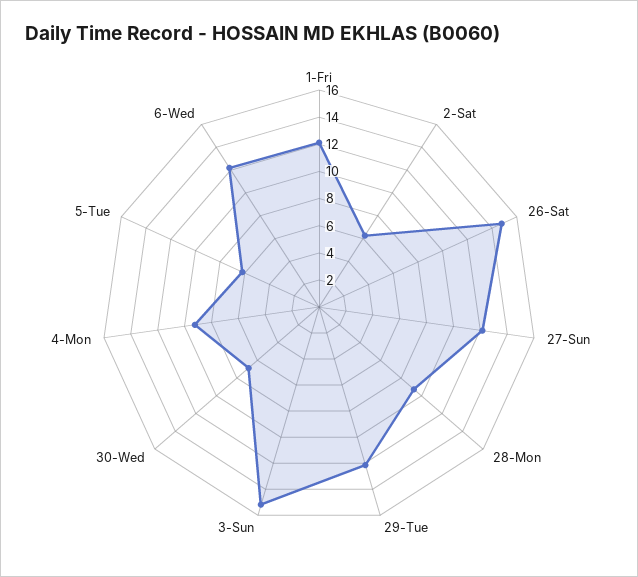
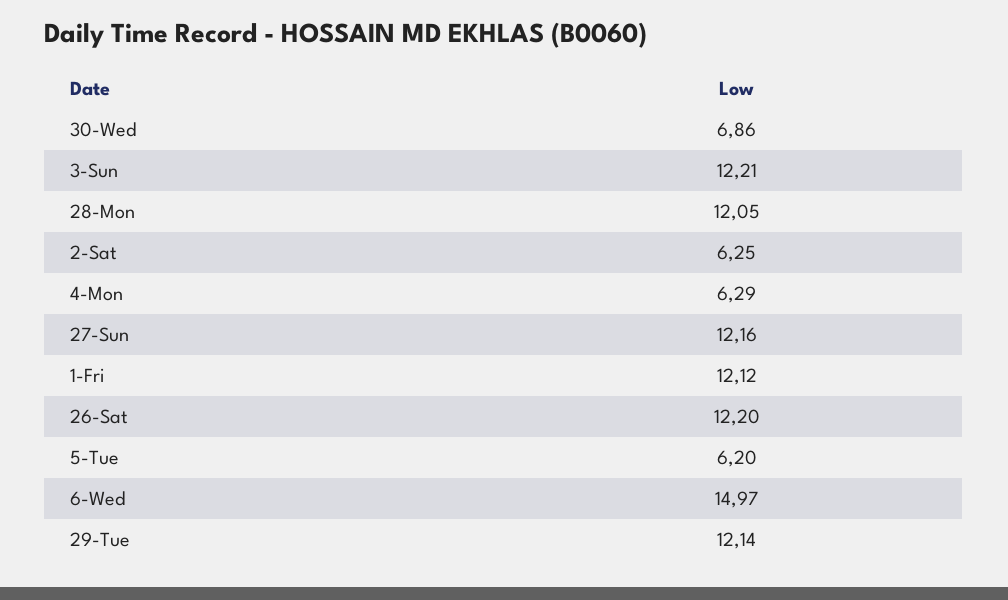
  {
    "1-Fri": 12.12,
    "2-Sat": 6.25,
-   "26-Sat": 15,
+   "26-Sat": 12.2,
    "27-Sun": 12.16,
-   "28-Mon": 9,
+   "28-Mon": 12.05,
    "29-Tue": 12.14,
-   "3-Sun": 15,
+   "3-Sun": 12.21,
    "30-Wed": 6.86,
-   "4-Mon": 9,
+   "4-Mon": 6.29,
    "5-Tue": 6.2,
-   "6-Wed": 12
+   "6-Wed": 14.97
  }

